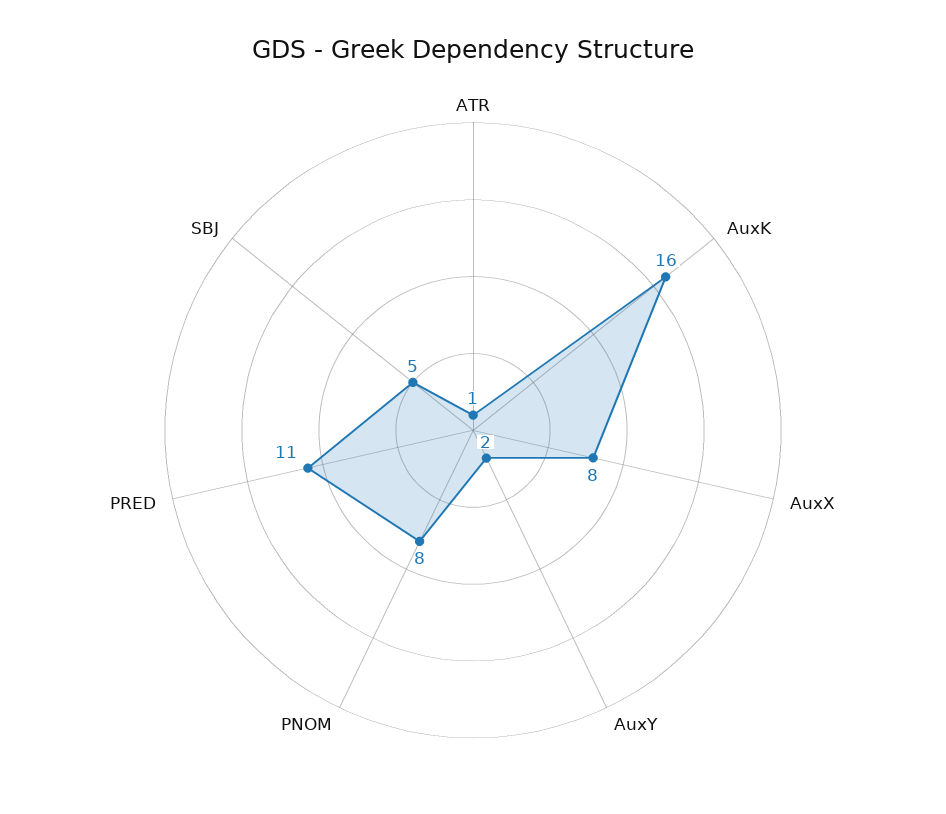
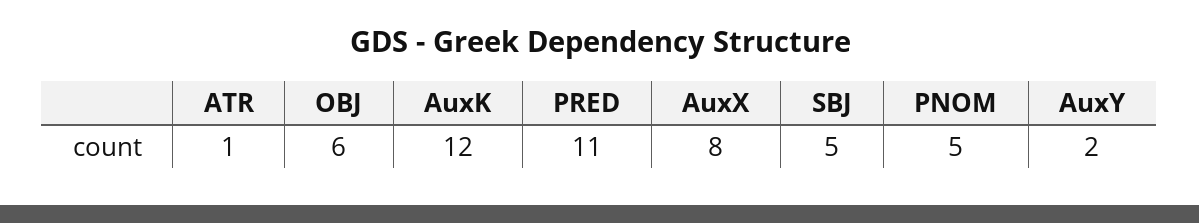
  {
    "ATR": 1,
-   "AuxK": 16,
+   "AuxK": 12,
    "AuxX": 8,
    "AuxY": 2,
-   "PNOM": 8,
+   "PNOM": 5,
    "PRED": 11,
-   "SBJ": 5
+   "SBJ": 5,
+   "OBJ": 6
  }

